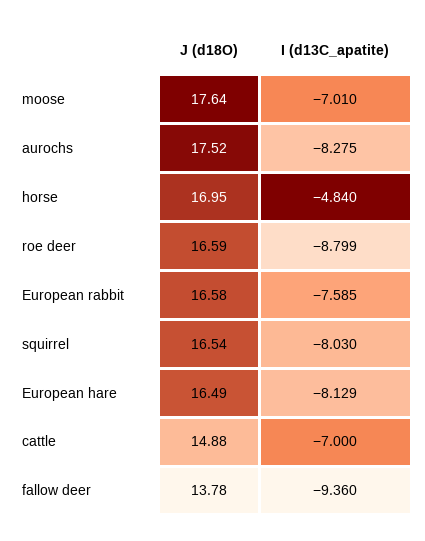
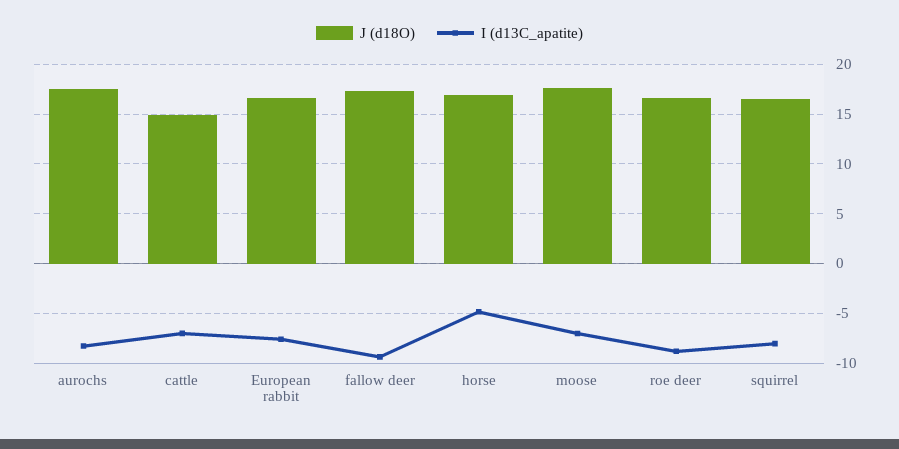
  {
    "J (d18O)": {
      "moose": 17.64,
      "aurochs": 17.52,
      "horse": 16.95,
      "roe deer": 16.59,
      "European rabbit": 16.58,
      "squirrel": 16.54,
-     "European hare": 16.49,
      "cattle": 14.88,
-     "fallow deer": 13.78
+     "fallow deer": 17
    },
    "I (d13C_apatite)": {
      "moose": -7.01,
      "aurochs": -8.275,
      "horse": -4.84,
      "roe deer": -8.799,
      "European rabbit": -7.585,
      "squirrel": -8.03,
-     "European hare": -8.129,
      "cattle": -7,
      "fallow deer": -9.36
    }
  }

